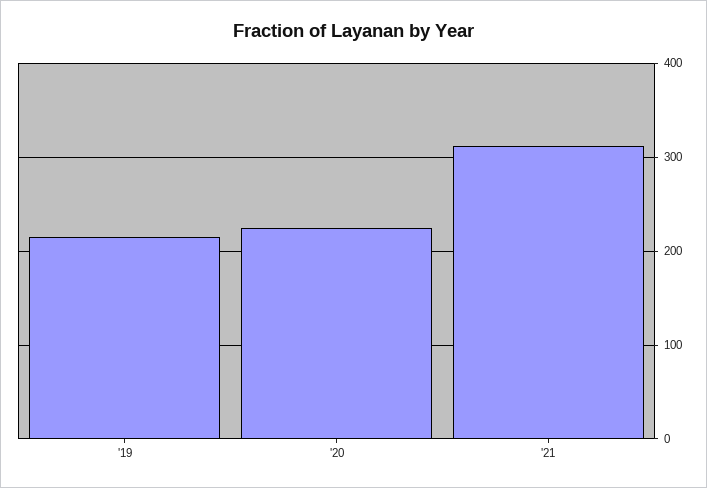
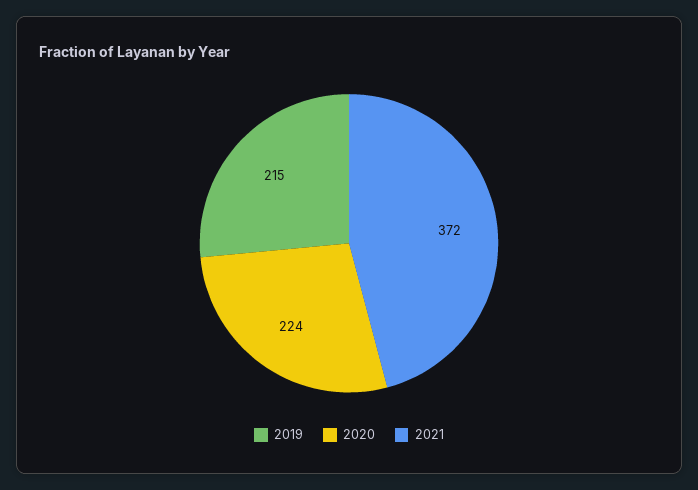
  {
    "'19": 215,
    "'20": 224,
-   "'21": 310
+   "'21": 372
  }

